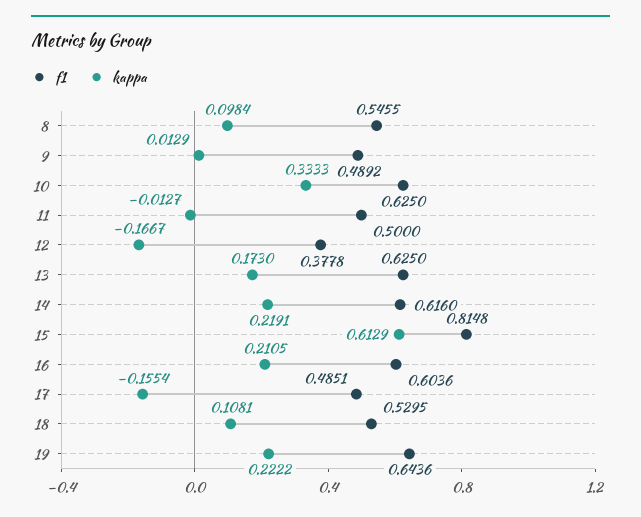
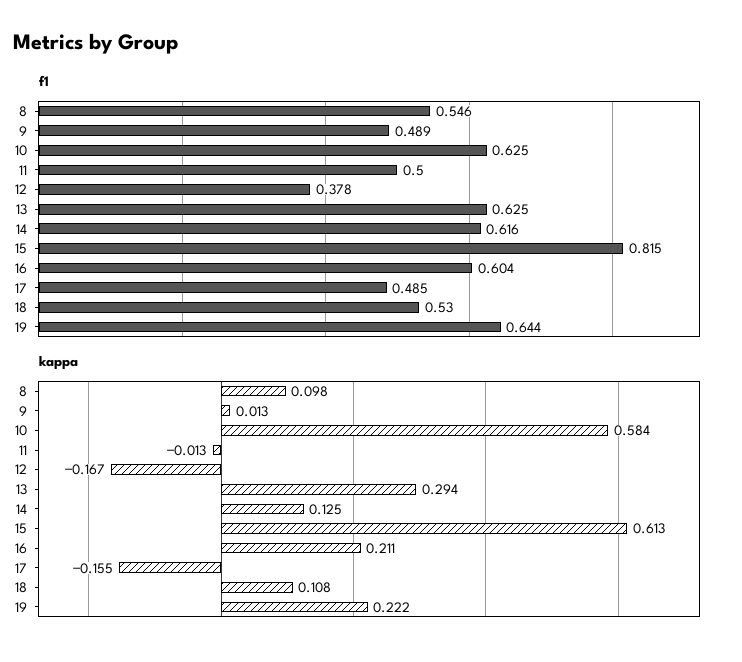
  {
    "f1": {
      "8": 0.5455,
      "9": 0.4892,
      "10": 0.625,
      "11": 0.5,
      "12": 0.3778,
      "13": 0.625,
      "14": 0.616,
      "15": 0.8148,
      "16": 0.6036,
      "17": 0.4851,
      "18": 0.5295,
      "19": 0.6436
    },
    "kappa": {
      "8": 0.0984,
      "9": 0.0129,
-     "10": 0.3333,
+     "10": 0.584,
      "11": -0.0127,
      "12": -0.1667,
-     "13": 0.173,
+     "13": 0.294,
-     "14": 0.2191,
+     "14": 0.125,
      "15": 0.6129,
      "16": 0.2105,
      "17": -0.1554,
      "18": 0.1081,
      "19": 0.2222
    }
  }

